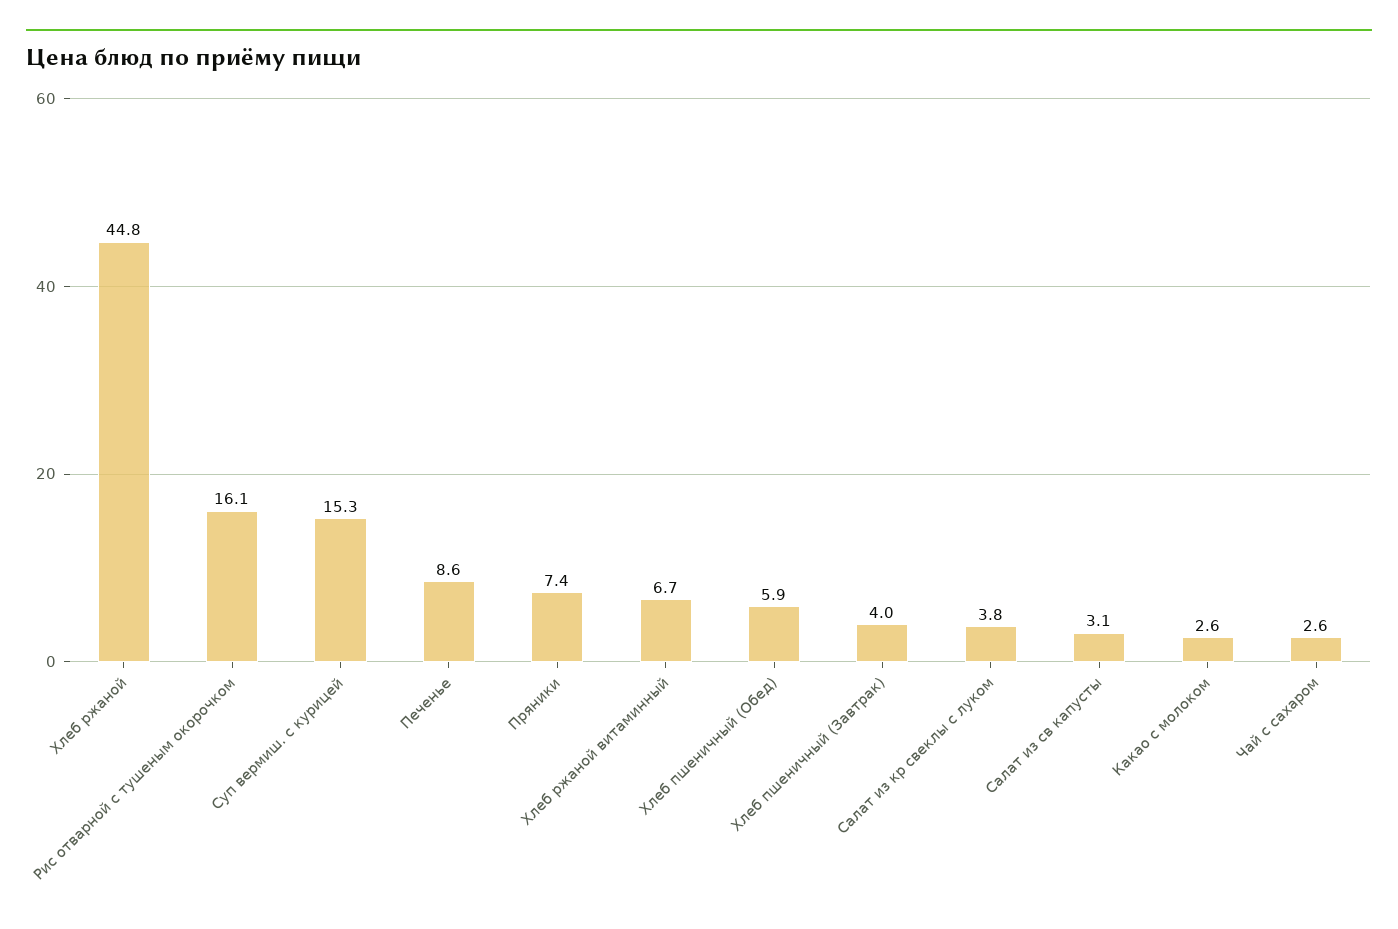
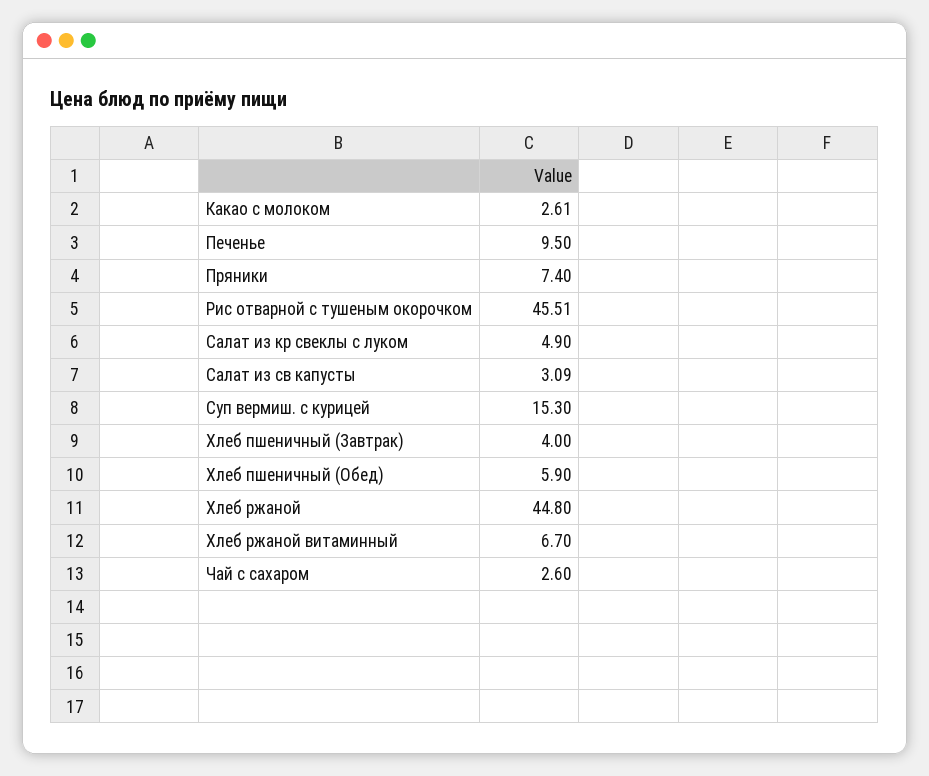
  {
    "Хлеб ржаной": 44.8,
-   "Рис отварной с тушеным окорочком": 16.1,
+   "Рис отварной с тушеным окорочком": 45.51,
    "Суп вермиш. с курицей": 15.3,
-   "Печенье": 8.6,
+   "Печенье": 9.5,
    "Пряники": 7.4,
    "Хлеб ржаной витаминный": 6.7,
    "Хлеб пшеничный (Обед)": 5.9,
    "Хлеб пшеничный (Завтрак)": 4,
-   "Салат из кр свеклы с луком": 3.8,
+   "Салат из кр свеклы с луком": 4.9,
    "Салат из св капусты": 3.09,
    "Какао с молоком": 2.61,
    "Чай с сахаром": 2.6
  }

